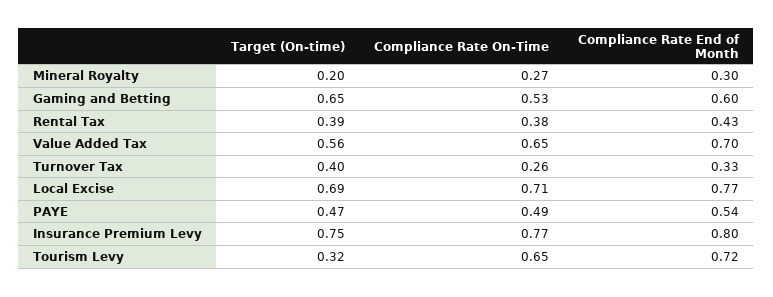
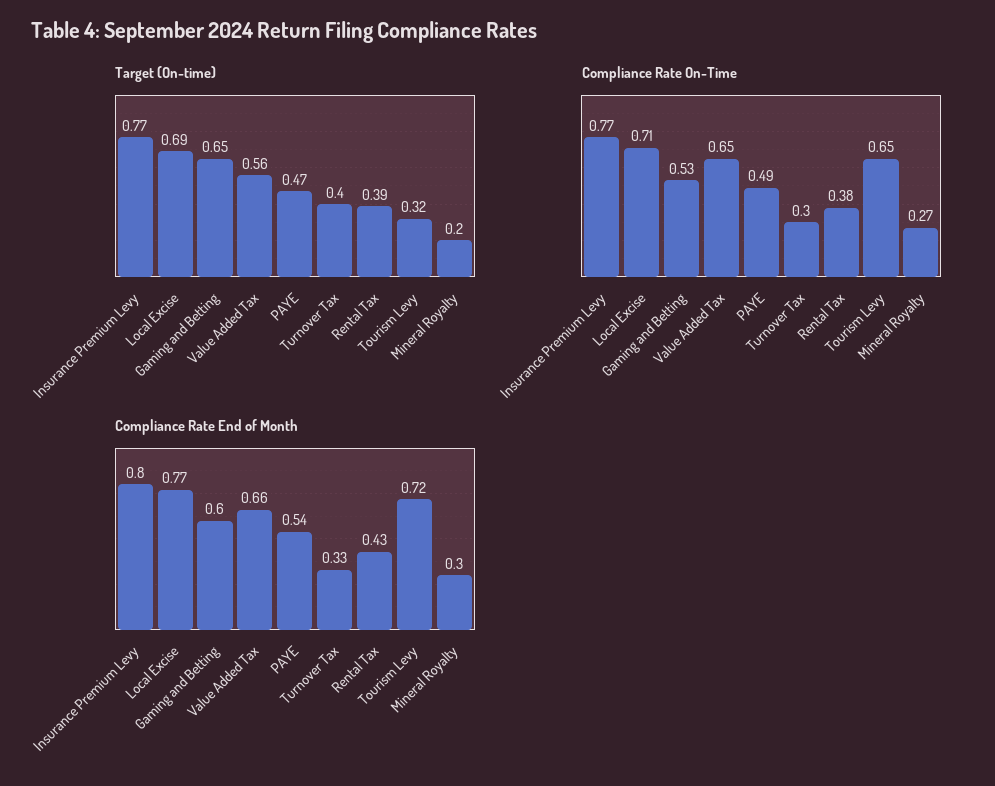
  {
    "Target (On-time)": {
      "Mineral Royalty": 0.2,
      "Gaming and Betting": 0.65,
      "Rental Tax": 0.39,
      "Value Added Tax": 0.56,
      "Turnover Tax": 0.4,
      "Local Excise": 0.69,
      "PAYE": 0.47,
-     "Insurance Premium Levy": 0.75,
+     "Insurance Premium Levy": 0.77,
      "Tourism Levy": 0.32
    },
    "Compliance Rate On-Time": {
      "Mineral Royalty": 0.27,
      "Gaming and Betting": 0.53,
      "Rental Tax": 0.38,
      "Value Added Tax": 0.65,
-     "Turnover Tax": 0.26,
+     "Turnover Tax": 0.3,
      "Local Excise": 0.71,
      "PAYE": 0.49,
      "Insurance Premium Levy": 0.77,
      "Tourism Levy": 0.65
    },
    "Compliance Rate End of Month": {
      "Mineral Royalty": 0.3,
      "Gaming and Betting": 0.6,
      "Rental Tax": 0.43,
-     "Value Added Tax": 0.7,
+     "Value Added Tax": 0.66,
      "Turnover Tax": 0.33,
      "Local Excise": 0.77,
      "PAYE": 0.54,
      "Insurance Premium Levy": 0.8,
      "Tourism Levy": 0.72
    }
  }

